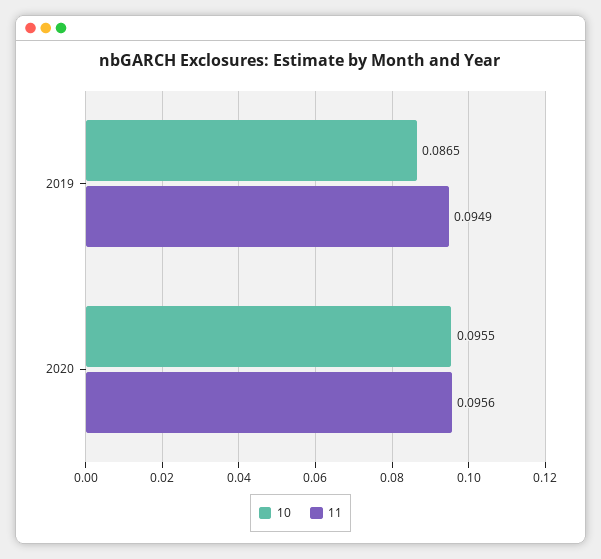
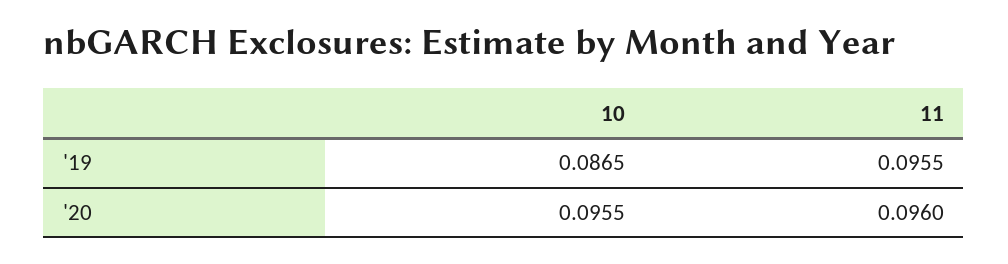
  {
    "10": {
      "2019": 0.0865,
      "2020": 0.0955
    },
    "11": {
-     "2019": 0.0949,
+     "2019": 0.0955,
-     "2020": 0.0956
+     "2020": 0.096
    }
  }

